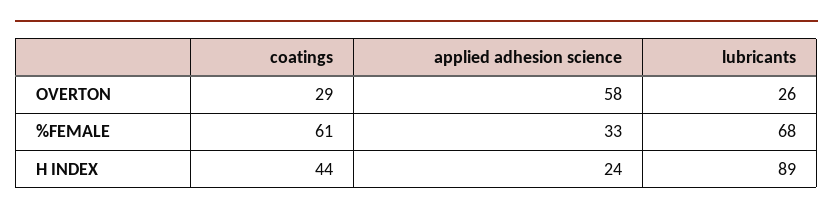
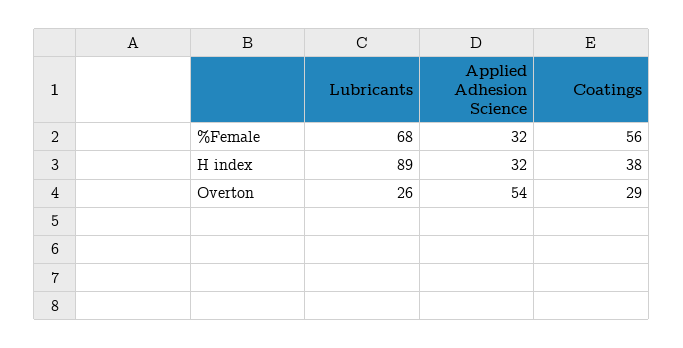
  {
    "coatings": {
      "OVERTON": 29,
-     "%FEMALE": 61,
+     "%FEMALE": 56,
-     "H INDEX": 44
+     "H INDEX": 38
    },
    "applied adhesion science": {
-     "OVERTON": 58,
+     "OVERTON": 54,
-     "%FEMALE": 33,
+     "%FEMALE": 32,
-     "H INDEX": 24
+     "H INDEX": 32
    },
    "lubricants": {
      "OVERTON": 26,
      "%FEMALE": 68,
      "H INDEX": 89
    }
  }

